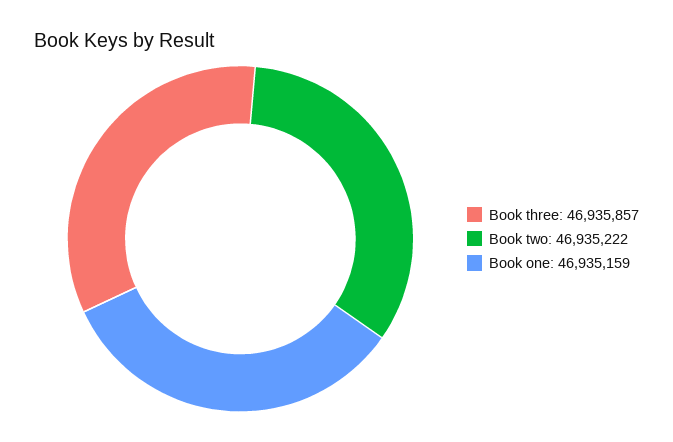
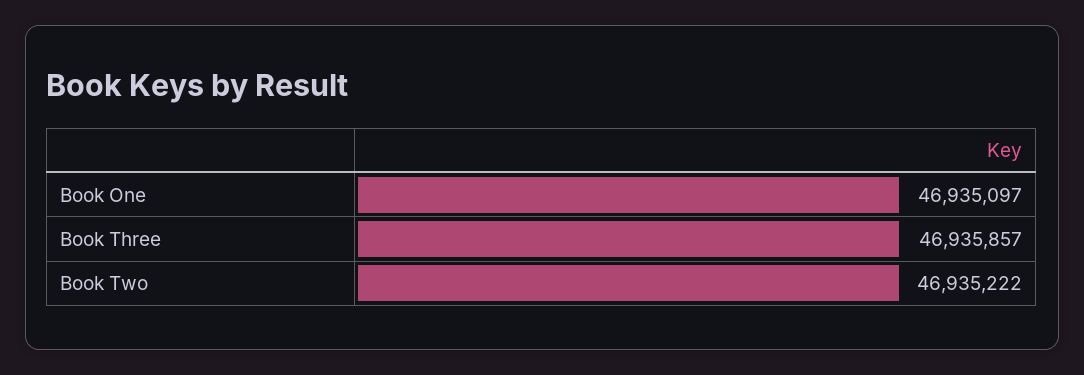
  {
    "Book three": 46935857,
    "Book two": 46935222,
-   "Book one": 46935159
+   "Book one": 46935097
  }

